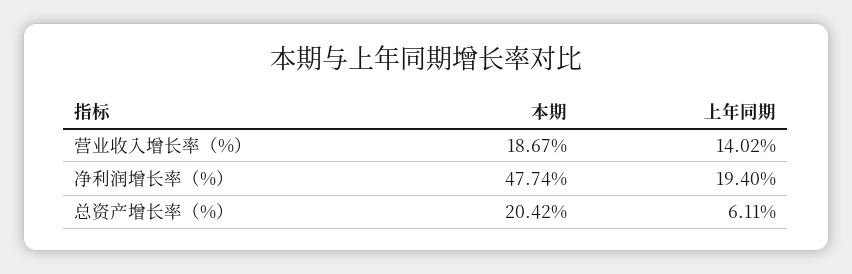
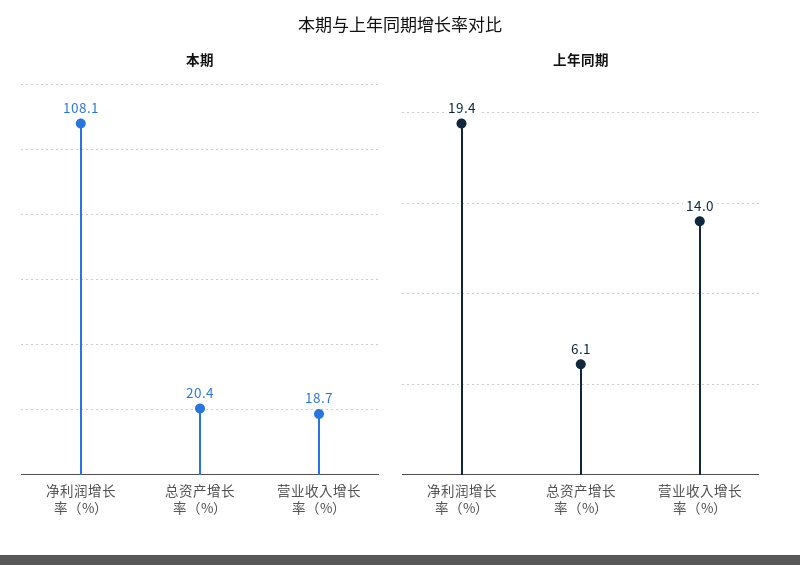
  {
    "本期": {
      "营业收入增长率（%）": 18.67,
-     "净利润增长率（%）": 47.74,
+     "净利润增长率（%）": 108.1,
      "总资产增长率（%）": 20.42
    },
    "上年同期": {
      "营业收入增长率（%）": 14.02,
      "净利润增长率（%）": 19.4,
      "总资产增长率（%）": 6.11
    }
  }

